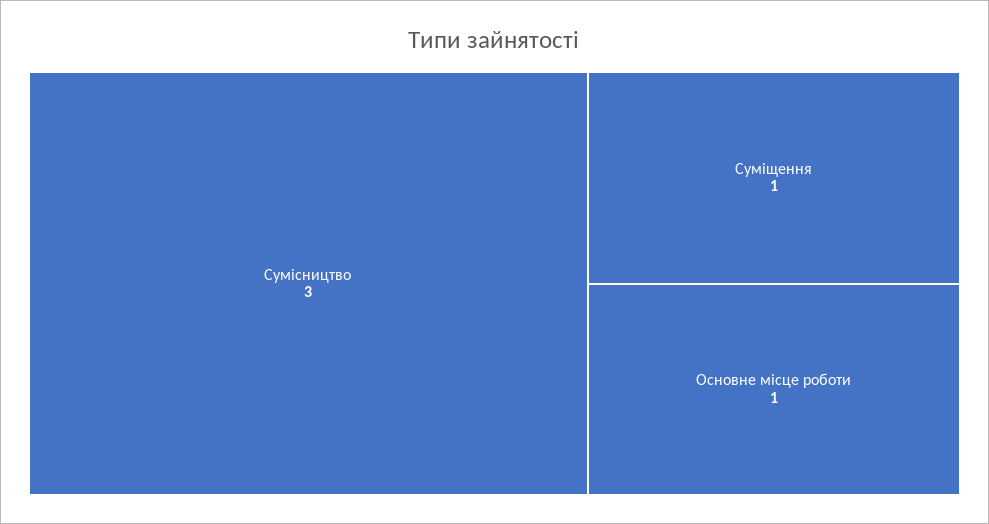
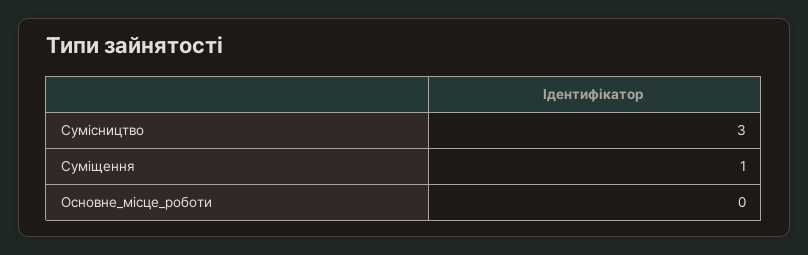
  {
    "Сумісництво": 3,
    "Суміщення": 1,
-   "Основне місце роботи": 1
+   "Основне місце роботи": 0
  }

